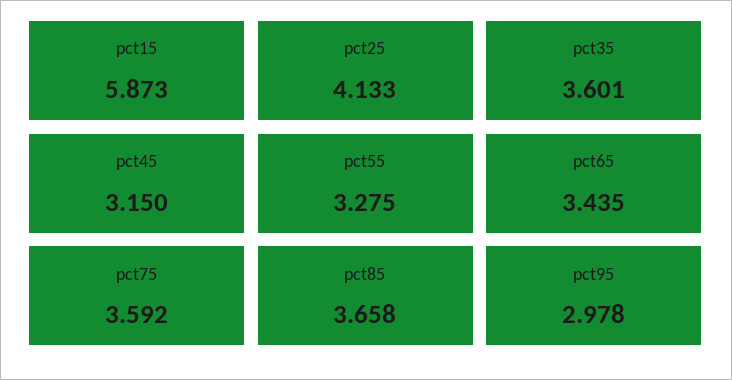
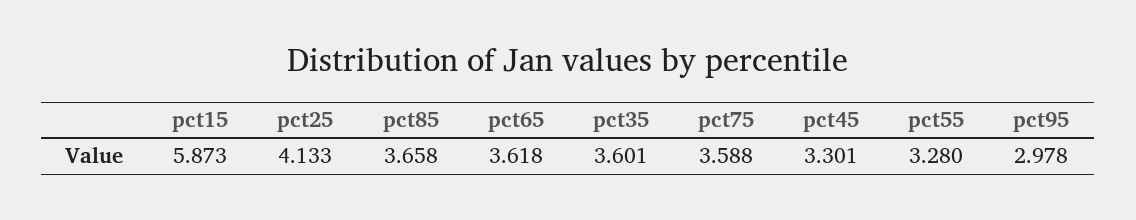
  {
    "pct15": 5.873,
    "pct25": 4.133,
    "pct35": 3.601,
-   "pct45": 3.15,
+   "pct45": 3.301,
-   "pct55": 3.275,
+   "pct55": 3.28,
-   "pct65": 3.435,
+   "pct65": 3.618,
-   "pct75": 3.592,
+   "pct75": 3.588,
    "pct85": 3.658,
    "pct95": 2.978
  }

